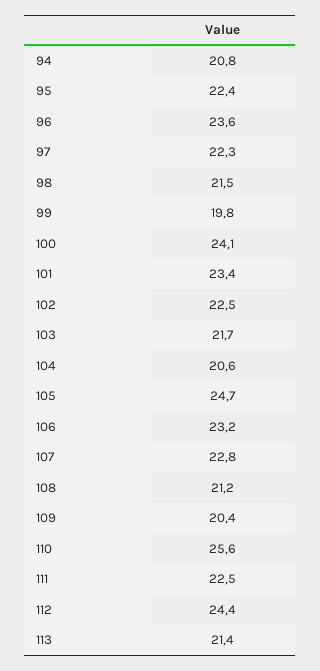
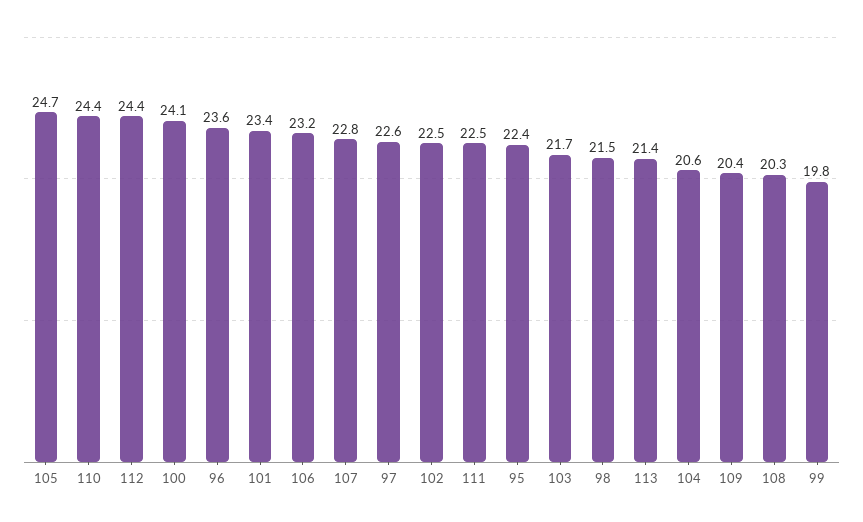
  {
-   "94": 20.8,
    "95": 22.4,
    "96": 23.6,
-   "97": 22.3,
+   "97": 22.6,
    "98": 21.5,
    "99": 19.8,
    "100": 24.1,
    "101": 23.4,
    "102": 22.5,
    "103": 21.7,
    "104": 20.6,
    "105": 24.7,
    "106": 23.2,
    "107": 22.8,
-   "108": 21.2,
+   "108": 20.3,
    "109": 20.4,
-   "110": 25.6,
+   "110": 24.4,
    "111": 22.5,
    "112": 24.4,
    "113": 21.4
  }

